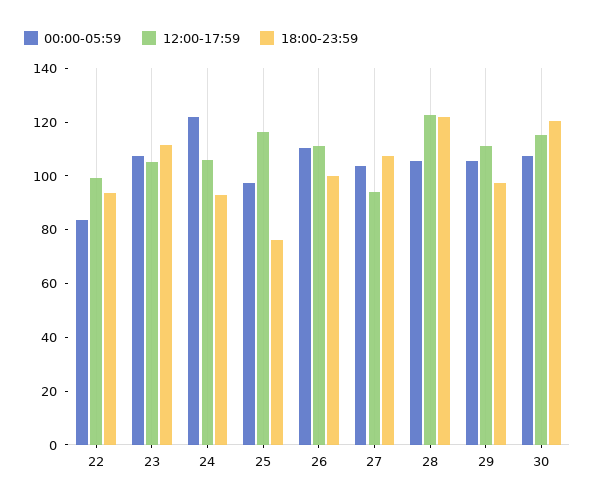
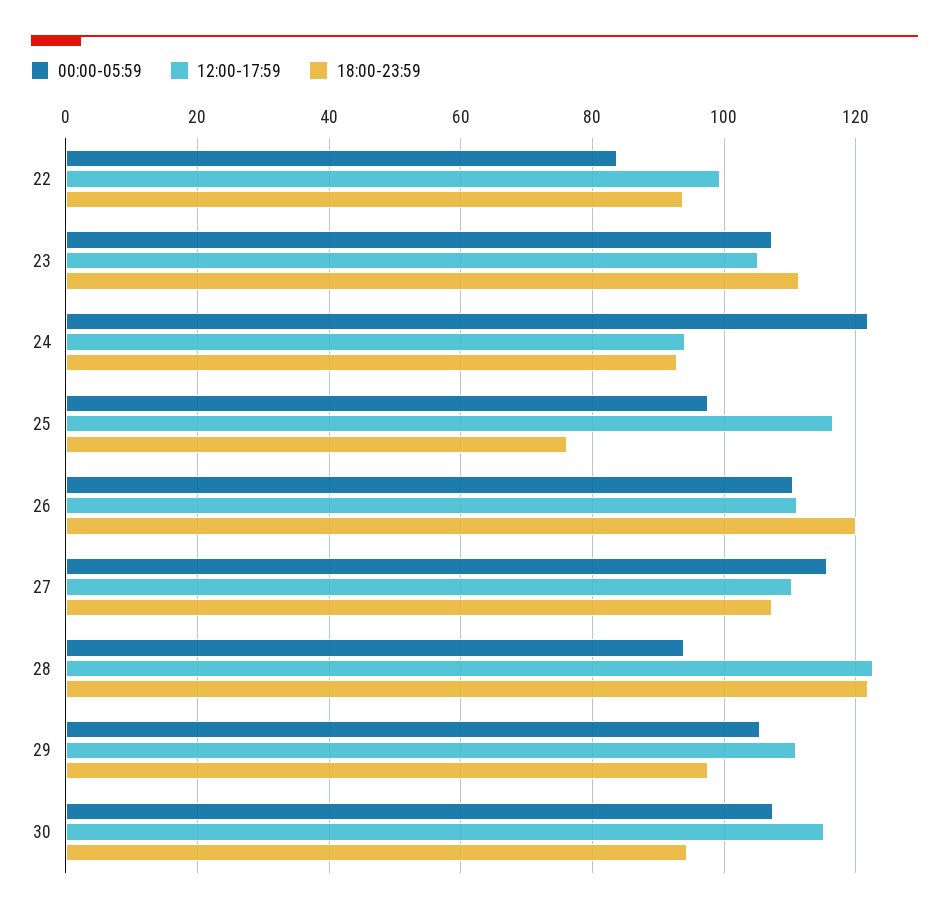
  {
    "00:00-05:59": {
      "22": 84,
      "23": 108,
      "24": 122,
      "25": 98,
      "26": 110,
-     "27": 105,
+     "27": 116,
-     "28": 105,
+     "28": 94,
      "29": 106,
      "30": 108
    },
    "12:00-17:59": {
      "22": 100,
      "23": 106,
-     "24": 105,
+     "24": 94,
      "25": 116,
      "26": 112,
-     "27": 95,
+     "27": 110,
      "28": 122,
      "29": 110,
      "30": 116
    },
    "18:00-23:59": {
      "22": 94,
      "23": 112,
      "24": 92,
      "25": 76,
-     "26": 100,
+     "26": 120,
      "27": 108,
      "28": 122,
      "29": 98,
-     "30": 120
+     "30": 94
    }
  }

